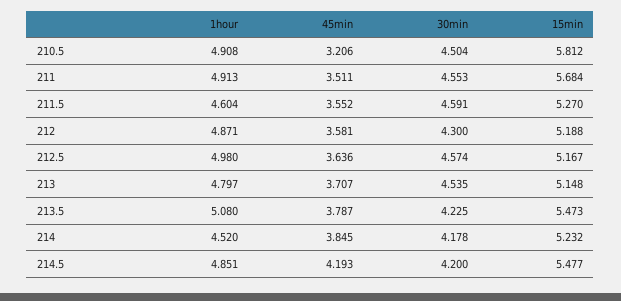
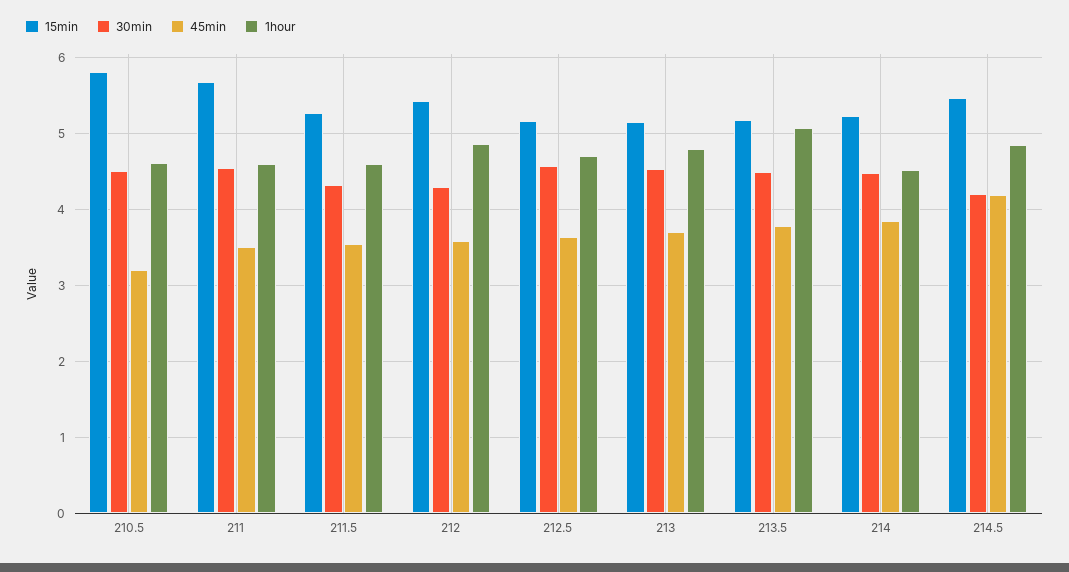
  {
    "1hour": {
-     "210.5": 4.908,
+     "210.5": 4.6,
-     "211": 4.913,
+     "211": 4.6,
      "211.5": 4.604,
      "212": 4.871,
-     "212.5": 4.98,
+     "212.5": 4.7,
      "213": 4.797,
      "213.5": 5.08,
      "214": 4.52,
      "214.5": 4.851
    },
    "45min": {
      "210.5": 3.206,
      "211": 3.511,
      "211.5": 3.552,
      "212": 3.581,
      "212.5": 3.636,
      "213": 3.707,
      "213.5": 3.787,
      "214": 3.845,
      "214.5": 4.193
    },
    "30min": {
      "210.5": 4.504,
      "211": 4.553,
-     "211.5": 4.591,
+     "211.5": 4.3,
      "212": 4.3,
      "212.5": 4.574,
      "213": 4.535,
-     "213.5": 4.225,
+     "213.5": 4.5,
-     "214": 4.178,
+     "214": 4.5,
      "214.5": 4.2
    },
    "15min": {
      "210.5": 5.812,
      "211": 5.684,
      "211.5": 5.27,
-     "212": 5.188,
+     "212": 5.4,
      "212.5": 5.167,
      "213": 5.148,
-     "213.5": 5.473,
+     "213.5": 5.2,
      "214": 5.232,
      "214.5": 5.477
    }
  }

